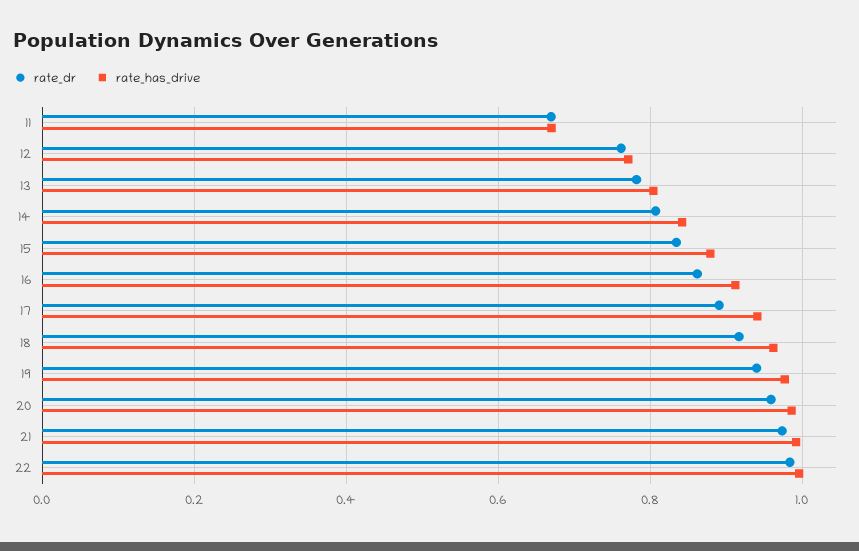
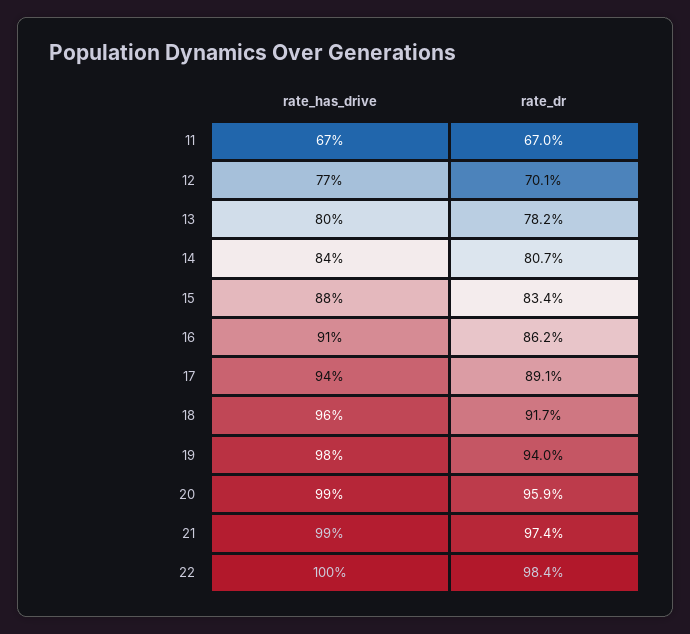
  {
    "rate_dr": {
      "11": 0.67,
-     "12": 0.76,
+     "12": 0.701,
      "13": 0.782,
      "14": 0.807,
      "15": 0.834,
      "16": 0.862,
      "17": 0.891,
      "18": 0.917,
      "19": 0.94,
      "20": 0.959,
      "21": 0.974,
      "22": 0.984
    },
    "rate_has_drive": {
      "11": 0.67,
      "12": 0.77,
      "13": 0.8,
      "14": 0.84,
      "15": 0.88,
      "16": 0.91,
      "17": 0.94,
      "18": 0.96,
      "19": 0.98,
      "20": 0.99,
      "21": 0.99,
      "22": 1
    }
  }

